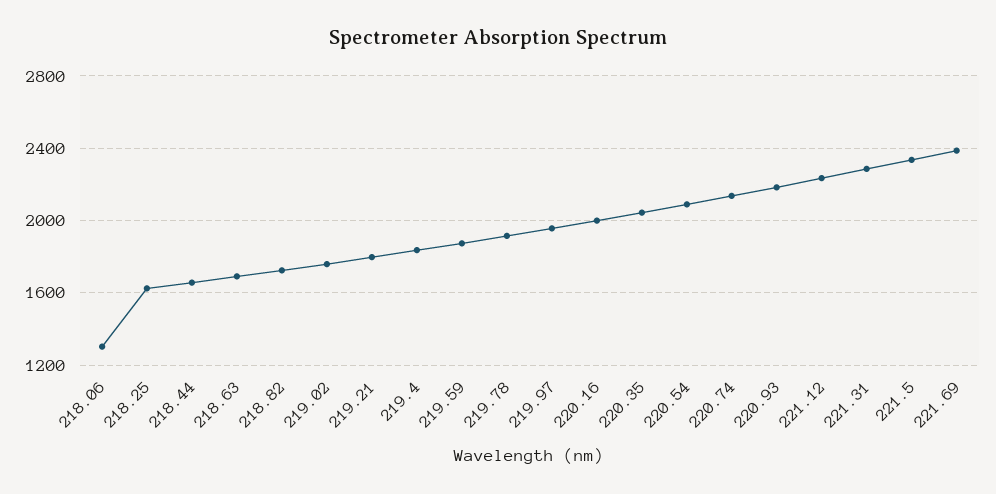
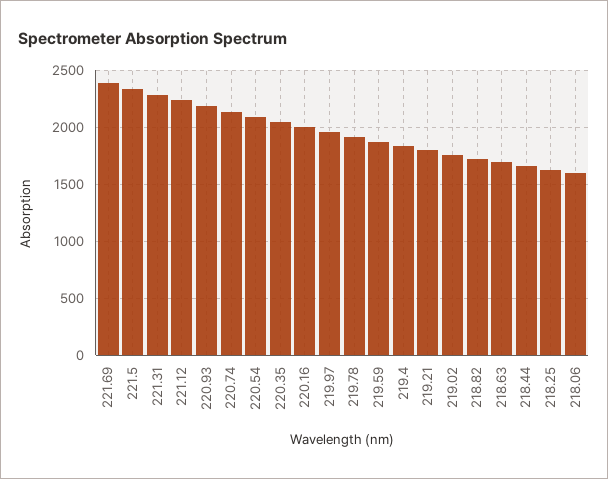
  {
-   "218.06": 1300,
+   "218.06": 1600,
    "218.25": 1650,
    "218.44": 1650,
    "218.63": 1700,
    "218.82": 1750,
    "219.02": 1750,
    "219.21": 1800,
    "219.4": 1850,
    "219.59": 1850,
    "219.78": 1900,
    "219.97": 1950,
    "220.16": 2000,
    "220.35": 2050,
    "220.54": 2100,
    "220.74": 2150,
    "220.93": 2200,
    "221.12": 2250,
    "221.31": 2300,
    "221.5": 2350,
    "221.69": 2400
  }

